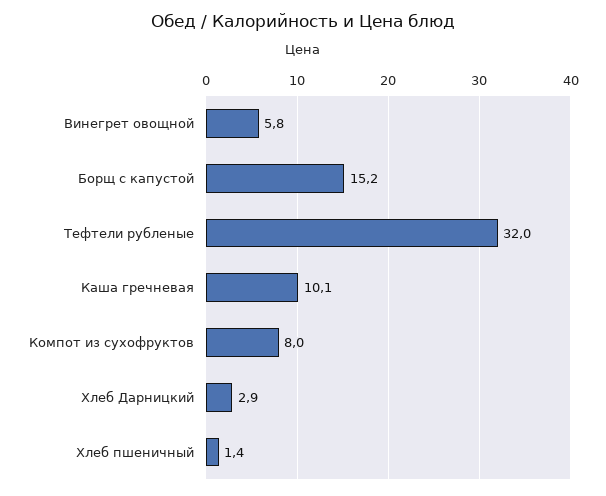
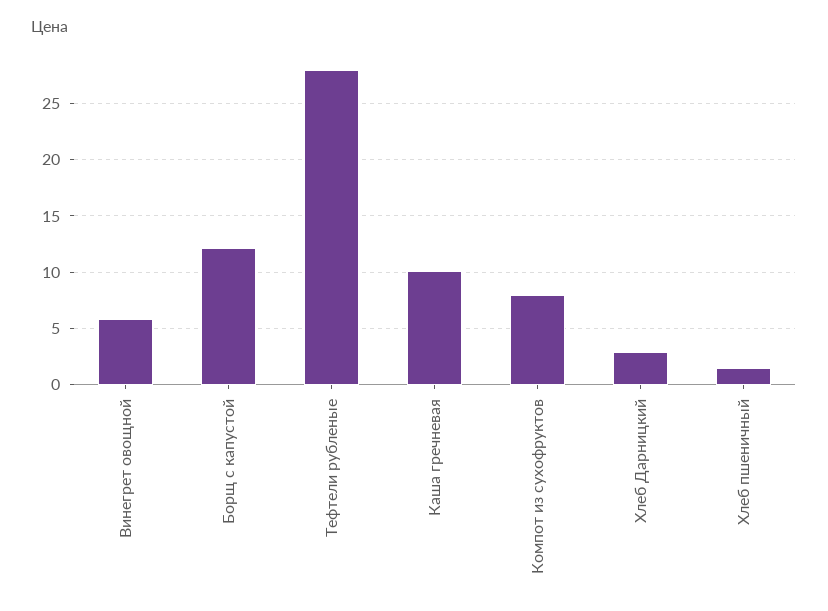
  {
    "Винегрет овощной": 5.8,
-   "Борщ с капустой": 15.2,
+   "Борщ с капустой": 12,
-   "Тефтели рубленые": 32,
+   "Тефтели рубленые": 28,
    "Каша гречневая": 10.1,
    "Компот из сухофруктов": 8,
    "Хлеб Дарницкий": 2.9,
    "Хлеб пшеничный": 1.4
  }

